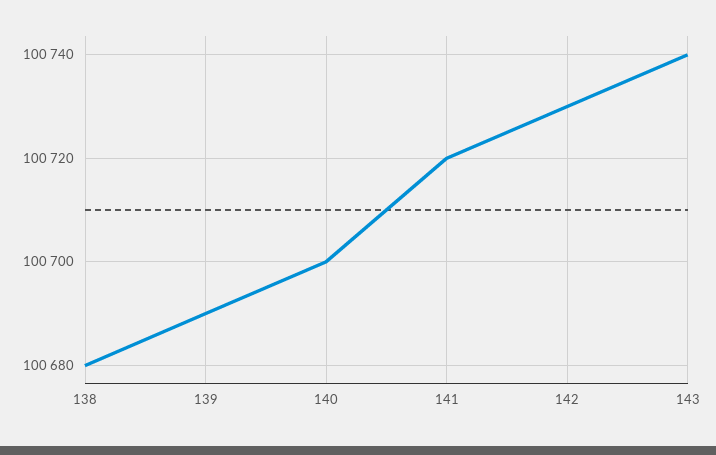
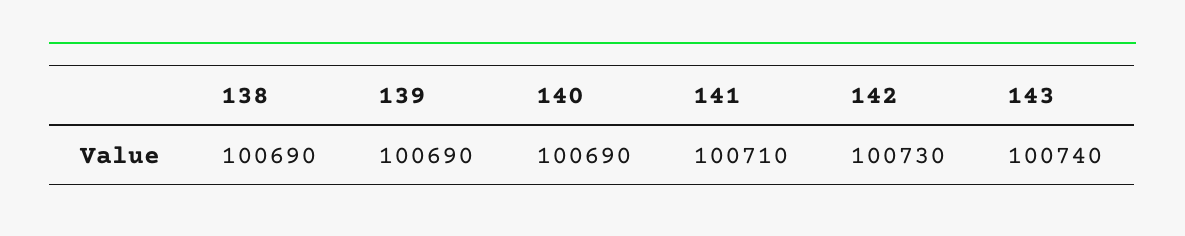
  {
-   "138": 100680,
+   "138": 100690,
    "139": 100690,
-   "140": 100700,
+   "140": 100690,
-   "141": 100720,
+   "141": 100710,
    "142": 100730,
    "143": 100740
  }

